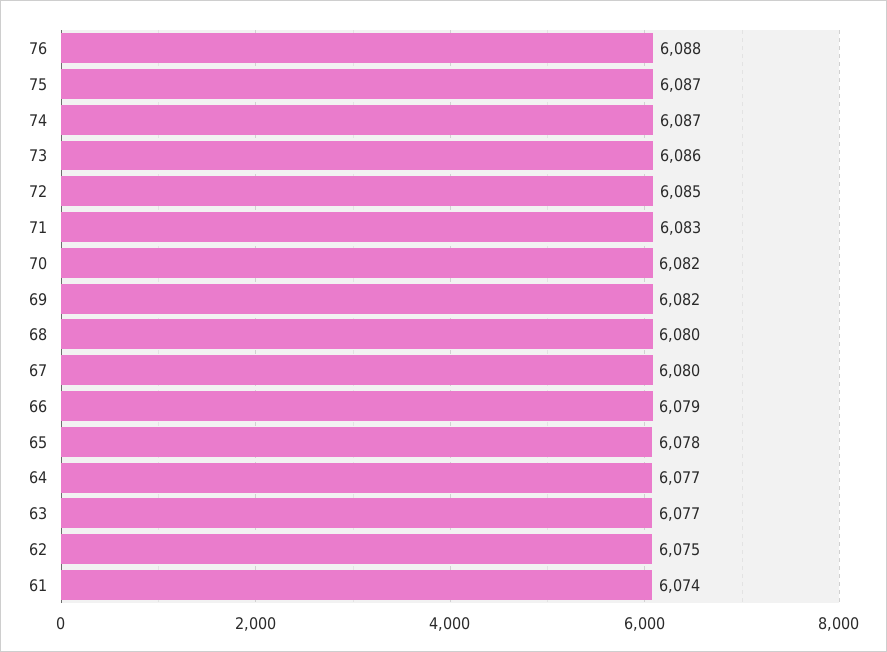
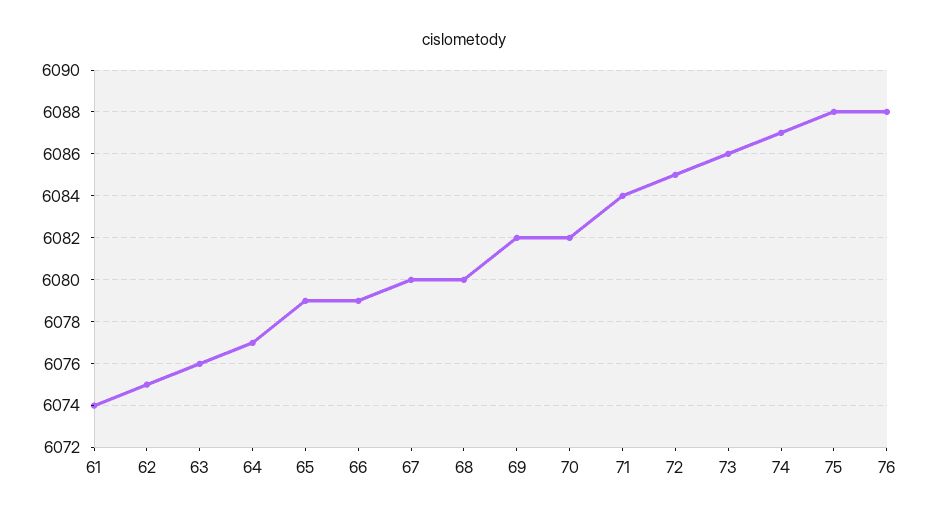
  {
    "76": 6088,
-   "75": 6087,
+   "75": 6088,
    "74": 6087,
    "73": 6086,
    "72": 6085,
-   "71": 6083,
+   "71": 6084,
    "70": 6082,
    "69": 6082,
    "68": 6080,
    "67": 6080,
    "66": 6079,
-   "65": 6078,
+   "65": 6079,
    "64": 6077,
-   "63": 6077,
+   "63": 6076,
    "62": 6075,
    "61": 6074
  }

